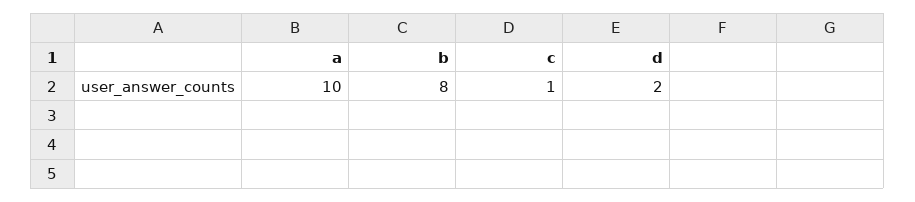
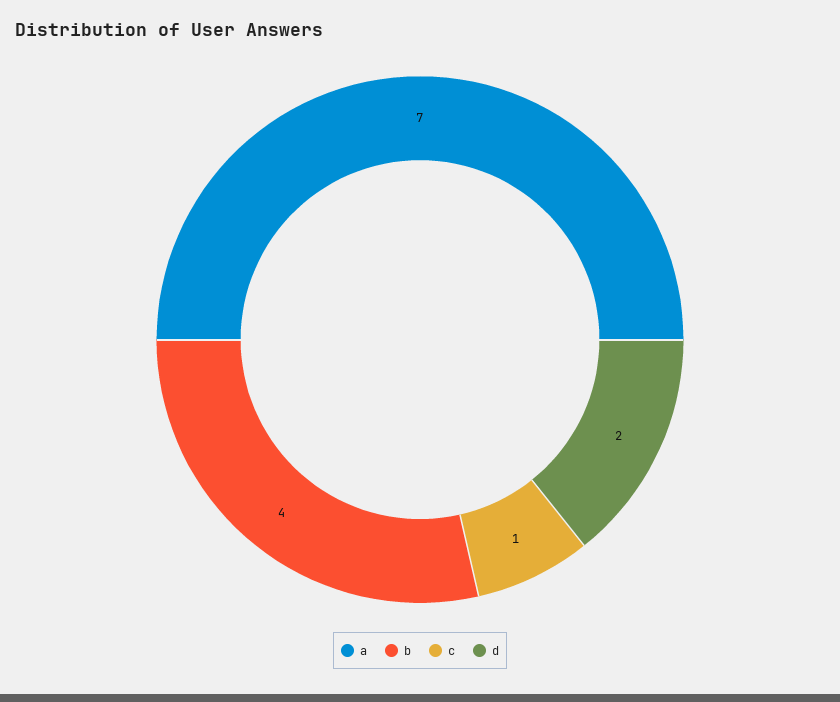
  {
-   "a": 10,
+   "a": 7,
-   "b": 8,
+   "b": 4,
    "c": 1,
    "d": 2
  }

